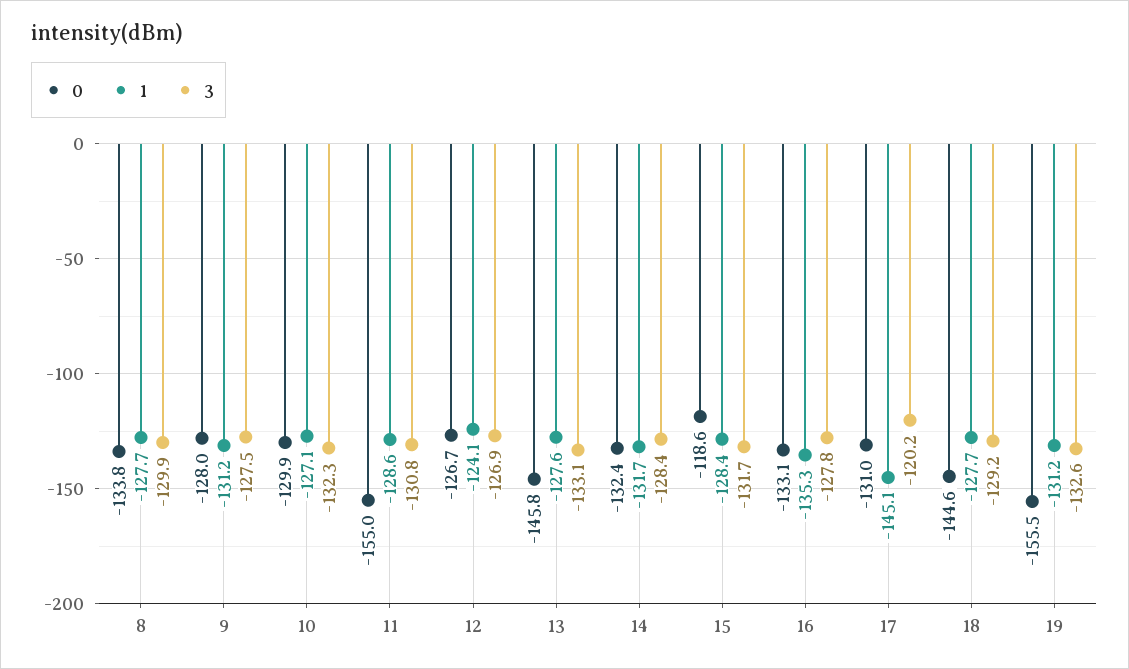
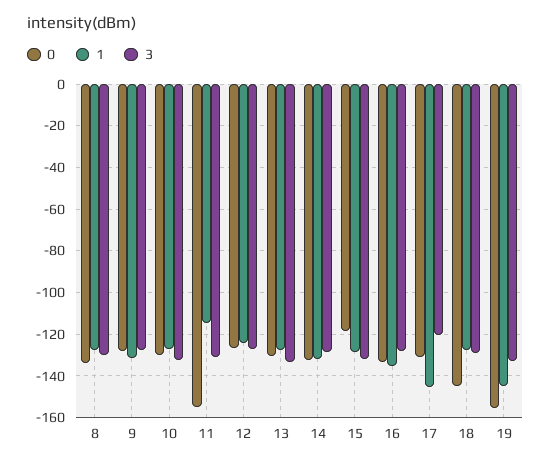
  {
    "0": {
      "8": -133.8,
      "9": -128,
      "10": -129.9,
      "11": -155,
      "12": -126.7,
-     "13": -145.8,
+     "13": -130,
      "14": -132.4,
      "15": -118.6,
      "16": -133.1,
      "17": -131,
      "18": -144.6,
      "19": -155.5
    },
    "1": {
      "8": -127.7,
      "9": -131.2,
      "10": -127.1,
-     "11": -128.6,
+     "11": -115,
      "12": -124.1,
      "13": -127.6,
      "14": -131.7,
      "15": -128.4,
      "16": -135.3,
      "17": -145.1,
      "18": -127.7,
-     "19": -131.2
+     "19": -145
    },
    "3": {
      "8": -129.9,
      "9": -127.5,
      "10": -132.3,
      "11": -130.8,
      "12": -126.9,
      "13": -133.1,
      "14": -128.4,
      "15": -131.7,
      "16": -127.8,
      "17": -120.2,
      "18": -129.2,
      "19": -132.6
    }
  }

